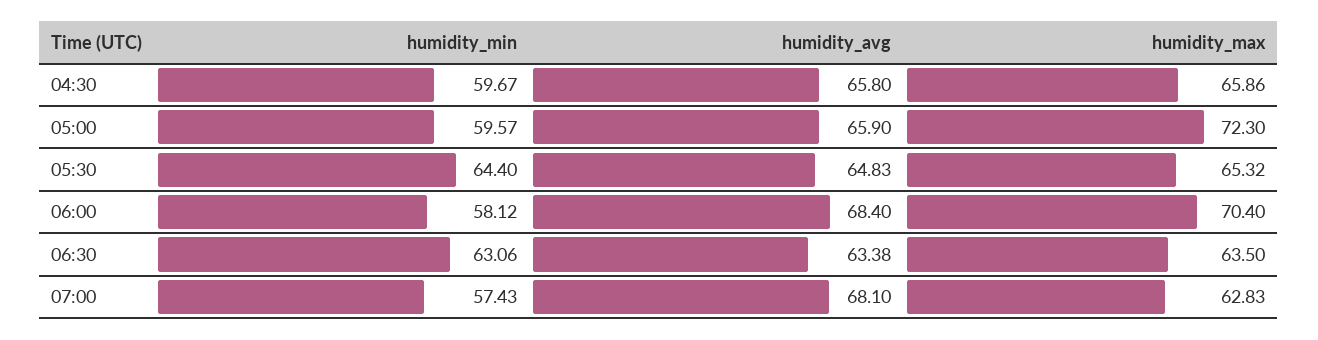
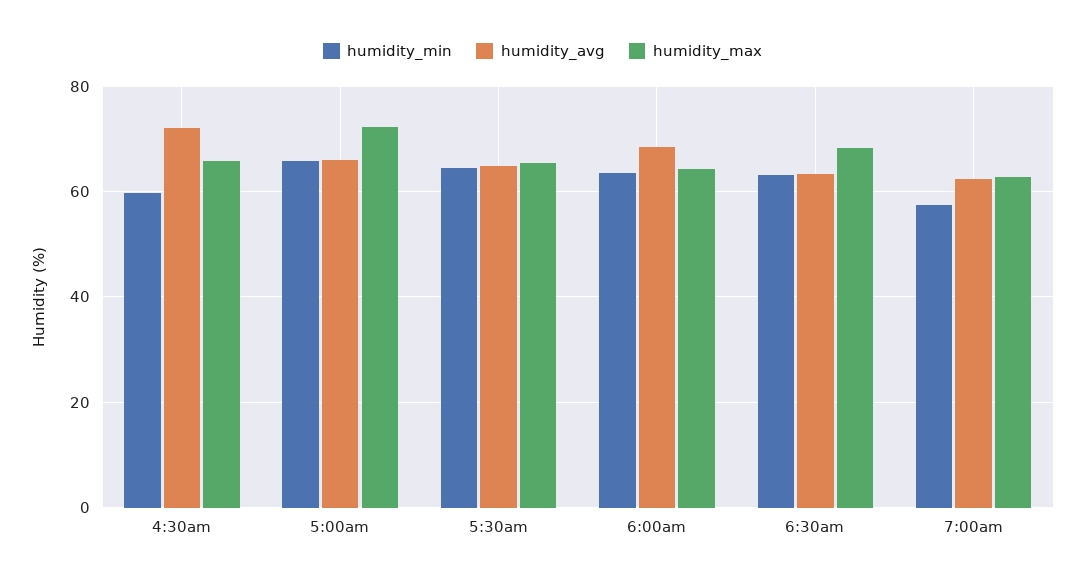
  {
    "humidity_min": {
      "04:30": 59.67,
-     "05:00": 59.57,
+     "05:00": 66,
      "05:30": 64.4,
-     "06:00": 58.12,
+     "06:00": 64,
      "06:30": 63.06,
      "07:00": 57.43
    },
    "humidity_avg": {
-     "04:30": 65.8,
+     "04:30": 72,
      "05:00": 65.9,
      "05:30": 64.83,
      "06:00": 68.4,
      "06:30": 63.38,
-     "07:00": 68.1
+     "07:00": 62
    },
    "humidity_max": {
      "04:30": 65.86,
      "05:00": 72.3,
      "05:30": 65.32,
-     "06:00": 70.4,
+     "06:00": 64,
-     "06:30": 63.5,
+     "06:30": 68,
      "07:00": 62.83
    }
  }

